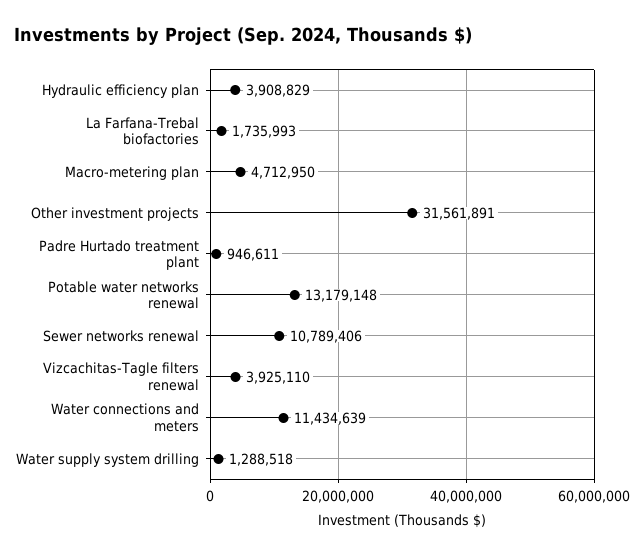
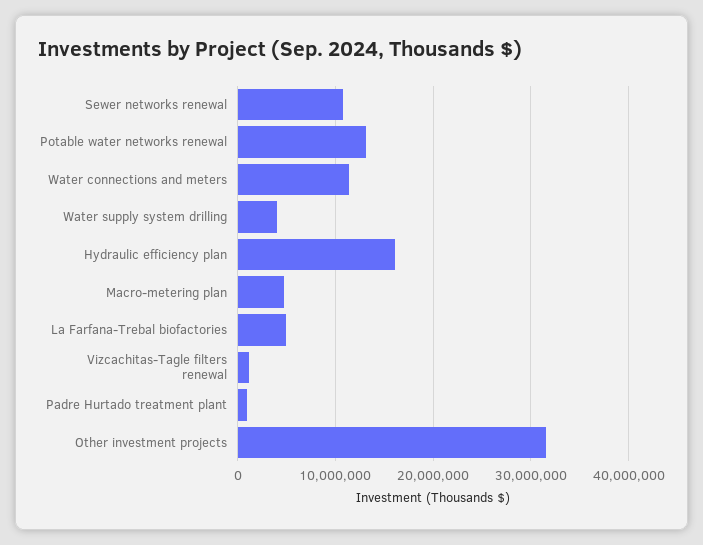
  {
-   "Hydraulic efficiency plan": 3908829,
+   "Hydraulic efficiency plan": 16000000,
-   "La Farfana-Trebal biofactories": 1735993,
+   "La Farfana-Trebal biofactories": 5000000,
    "Macro-metering plan": 4712950,
    "Other investment projects": 31561891,
    "Padre Hurtado treatment plant": 946611,
    "Potable water networks renewal": 13179148,
    "Sewer networks renewal": 10789406,
-   "Vizcachitas-Tagle filters renewal": 3925110,
+   "Vizcachitas-Tagle filters renewal": 1000000,
    "Water connections and meters": 11434639,
-   "Water supply system drilling": 1288518
+   "Water supply system drilling": 4000000
  }

